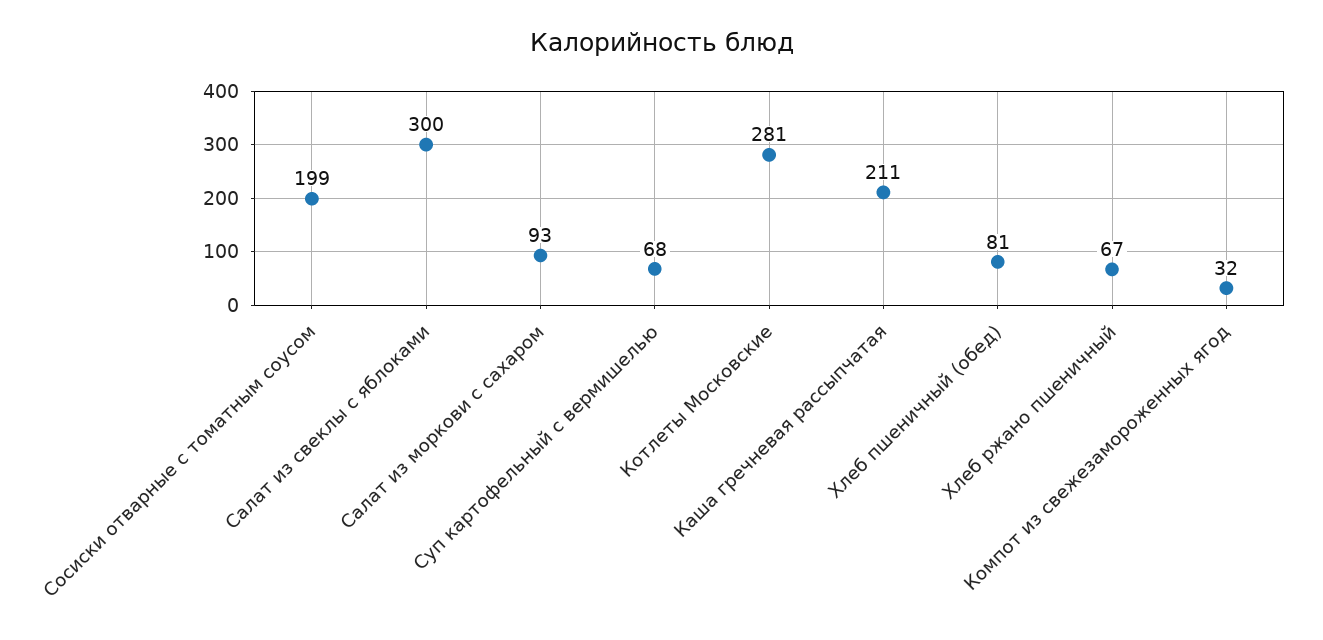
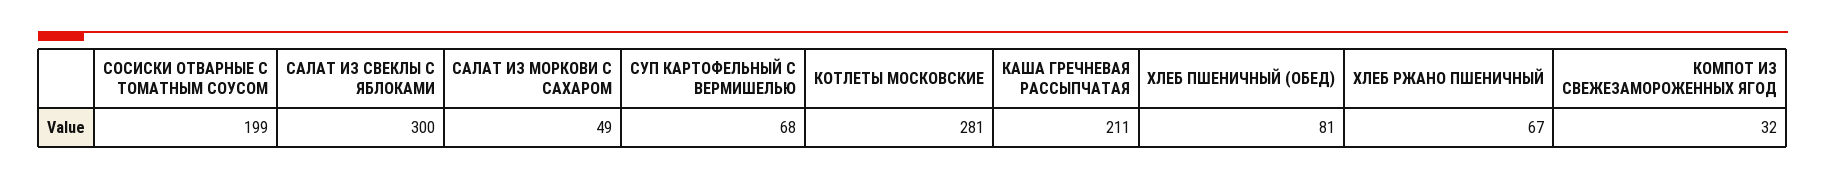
  {
    "Сосиски отварные с томатным соусом": 199,
    "Салат из свеклы с яблоками": 300,
-   "Салат из моркови с сахаром": 93,
+   "Салат из моркови с сахаром": 49,
    "Суп картофельный с вермишелью": 68,
    "Котлеты Московские": 281,
    "Каша гречневая рассыпчатая": 211,
    "Хлеб пшеничный (обед)": 81,
    "Хлеб ржано пшеничный": 67,
    "Компот из свежезамороженных ягод": 32
  }

